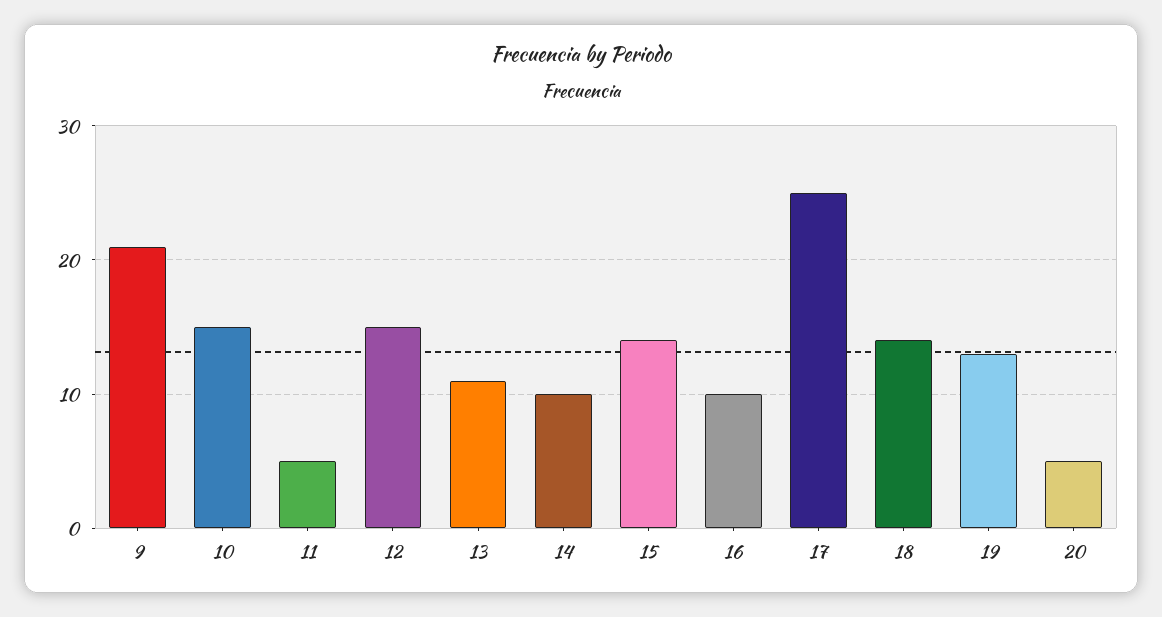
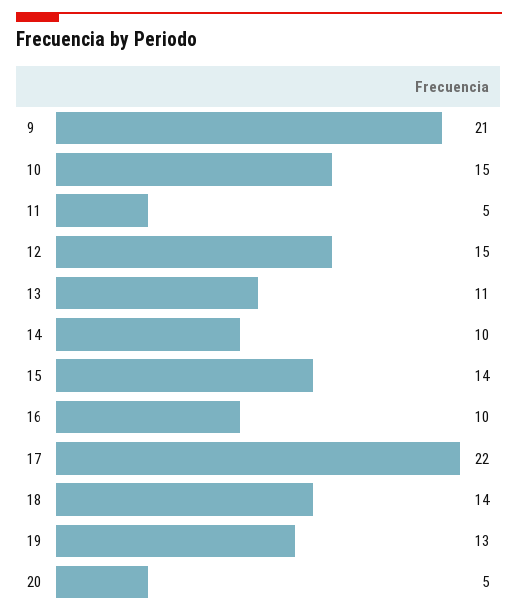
  {
    "9": 21,
    "10": 15,
    "11": 5,
    "12": 15,
    "13": 11,
    "14": 10,
    "15": 14,
    "16": 10,
-   "17": 25,
+   "17": 22,
    "18": 14,
    "19": 13,
    "20": 5
  }

